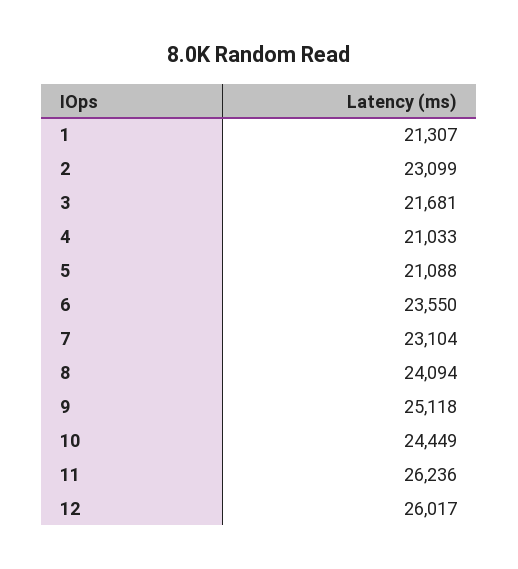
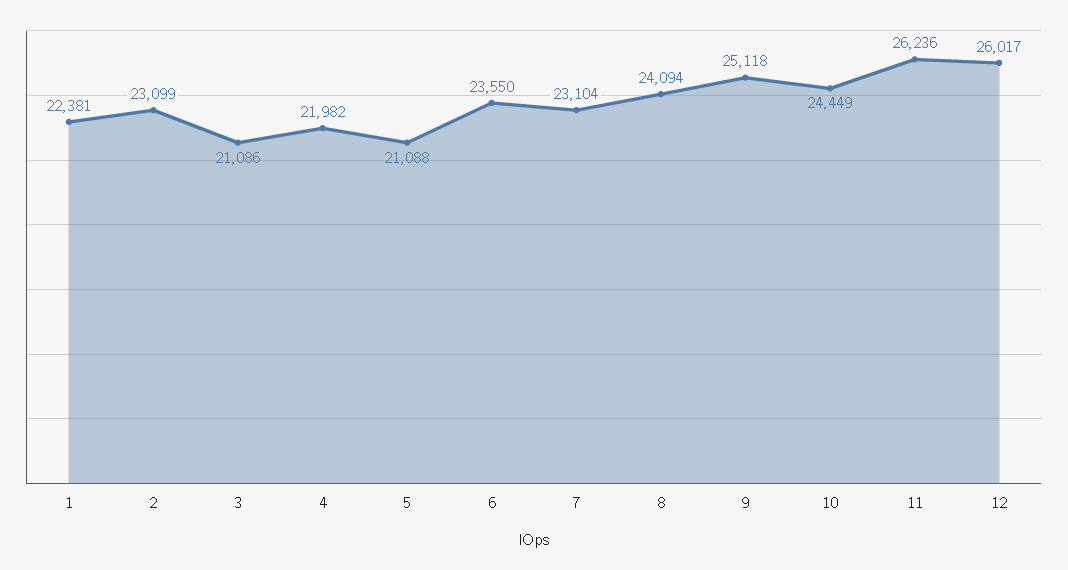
  {
-   "1": 21307,
+   "1": 22381,
    "2": 23099,
-   "3": 21681,
+   "3": 21086,
-   "4": 21033,
+   "4": 21982,
    "5": 21088,
    "6": 23550,
    "7": 23104,
    "8": 24094,
    "9": 25118,
    "10": 24449,
    "11": 26236,
    "12": 26017
  }

